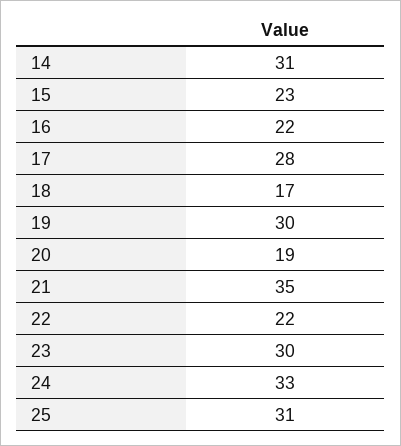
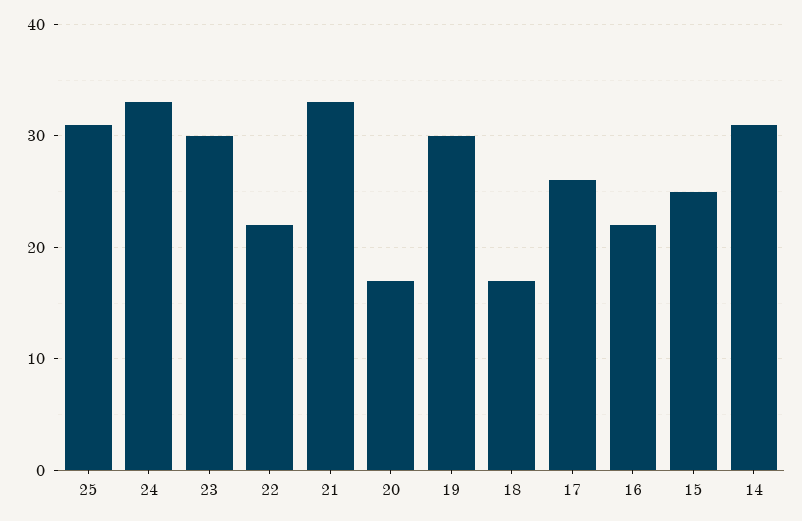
  {
    "14": 31,
-   "15": 23,
+   "15": 25,
    "16": 22,
-   "17": 28,
+   "17": 26,
    "18": 17,
    "19": 30,
-   "20": 19,
+   "20": 17,
-   "21": 35,
+   "21": 33,
    "22": 22,
    "23": 30,
    "24": 33,
    "25": 31
  }

